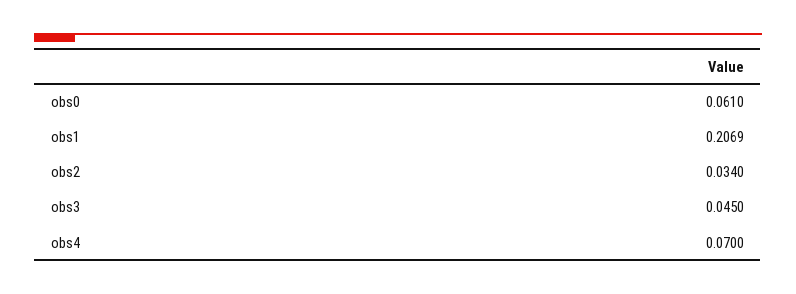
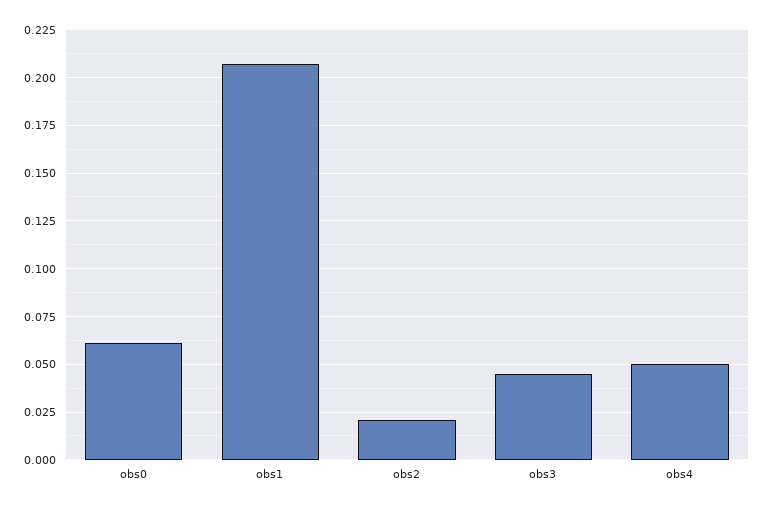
  {
    "obs0": 0.061,
    "obs1": 0.2069,
-   "obs2": 0.034,
+   "obs2": 0.02,
    "obs3": 0.045,
-   "obs4": 0.07
+   "obs4": 0.05
  }

